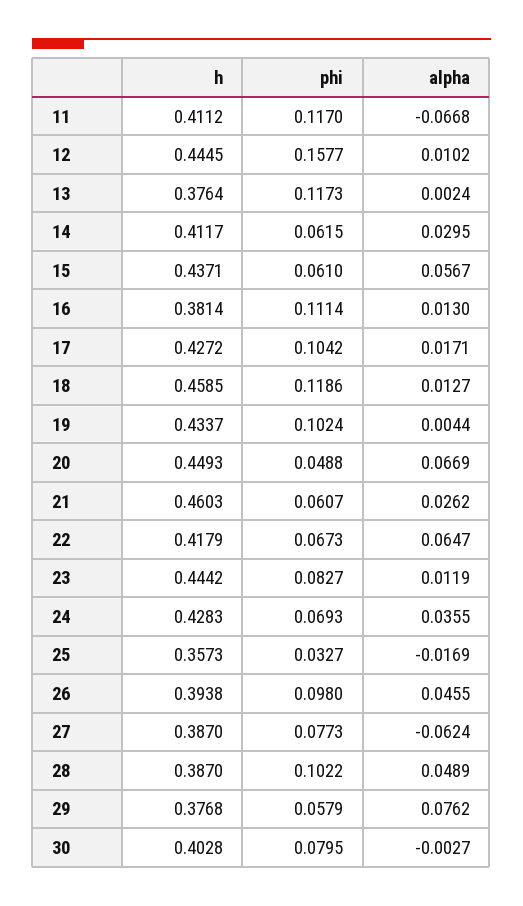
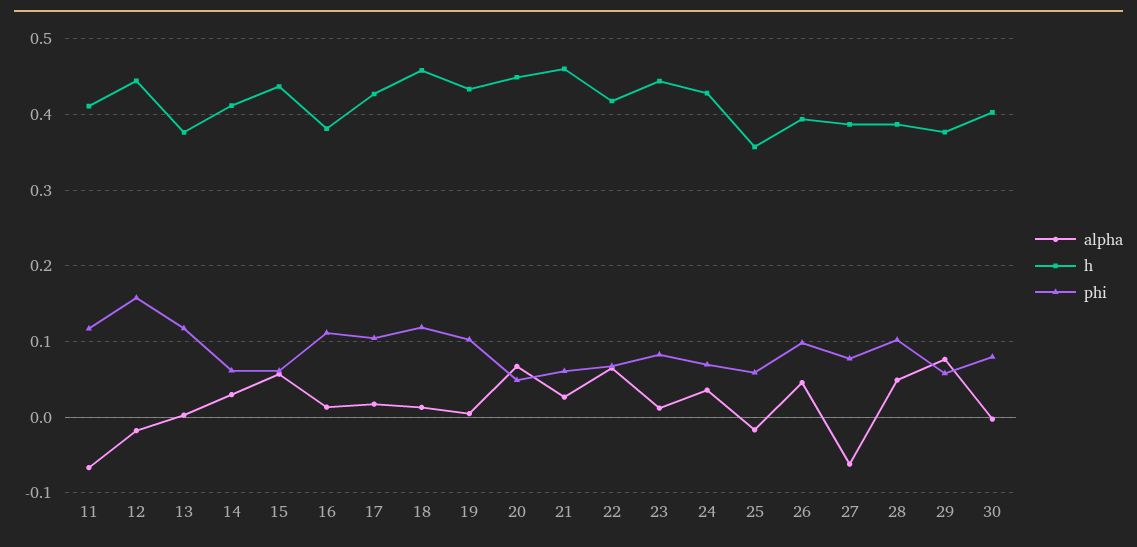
  {
    "h": {
      "11": 0.4112,
      "12": 0.4445,
      "13": 0.3764,
      "14": 0.4117,
      "15": 0.4371,
      "16": 0.3814,
      "17": 0.4272,
      "18": 0.4585,
      "19": 0.4337,
      "20": 0.4493,
      "21": 0.4603,
      "22": 0.4179,
      "23": 0.4442,
      "24": 0.4283,
      "25": 0.3573,
      "26": 0.3938,
      "27": 0.387,
      "28": 0.387,
      "29": 0.3768,
      "30": 0.4028
    },
    "phi": {
      "11": 0.117,
      "12": 0.1577,
      "13": 0.1173,
      "14": 0.0615,
      "15": 0.061,
      "16": 0.1114,
      "17": 0.1042,
      "18": 0.1186,
      "19": 0.1024,
      "20": 0.0488,
      "21": 0.0607,
      "22": 0.0673,
      "23": 0.0827,
      "24": 0.0693,
-     "25": 0.0327,
+     "25": 0.06,
      "26": 0.098,
      "27": 0.0773,
      "28": 0.1022,
      "29": 0.0579,
      "30": 0.0795
    },
    "alpha": {
      "11": -0.0668,
-     "12": 0.0102,
+     "12": -0.02,
      "13": 0.0024,
      "14": 0.0295,
      "15": 0.0567,
      "16": 0.013,
      "17": 0.0171,
      "18": 0.0127,
      "19": 0.0044,
      "20": 0.0669,
      "21": 0.0262,
      "22": 0.0647,
      "23": 0.0119,
      "24": 0.0355,
      "25": -0.0169,
      "26": 0.0455,
      "27": -0.0624,
      "28": 0.0489,
      "29": 0.0762,
      "30": -0.0027
    }
  }

